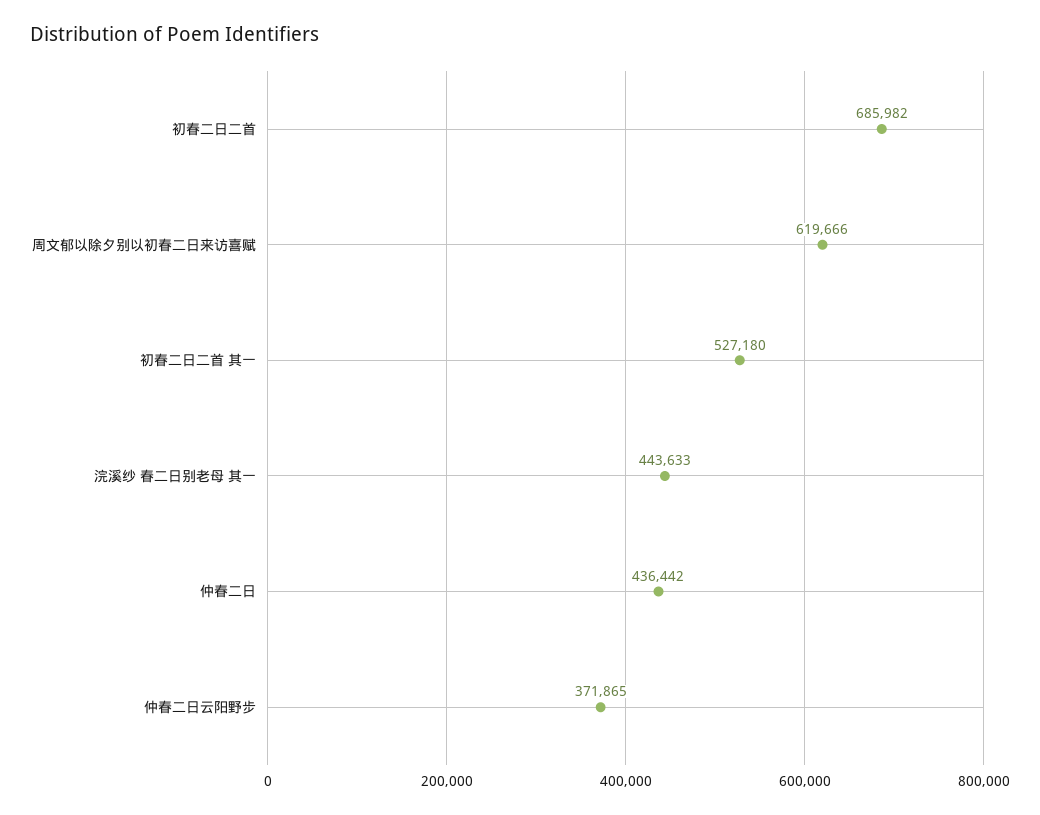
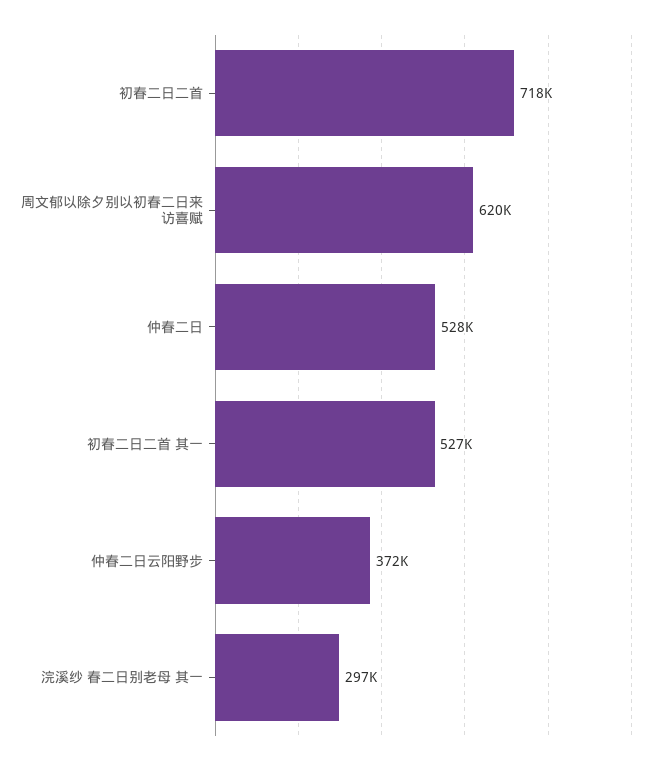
  {
-   "初春二日二首": 685982,
+   "初春二日二首": 718000,
    "周文郁以除夕别以初春二日来访喜赋": 619666,
    "初春二日二首 其一": 527180,
-   "浣溪纱 春二日别老母 其一": 443633,
+   "浣溪纱 春二日别老母 其一": 297000,
-   "仲春二日": 436442,
+   "仲春二日": 528000,
    "仲春二日云阳野步": 371865
  }

